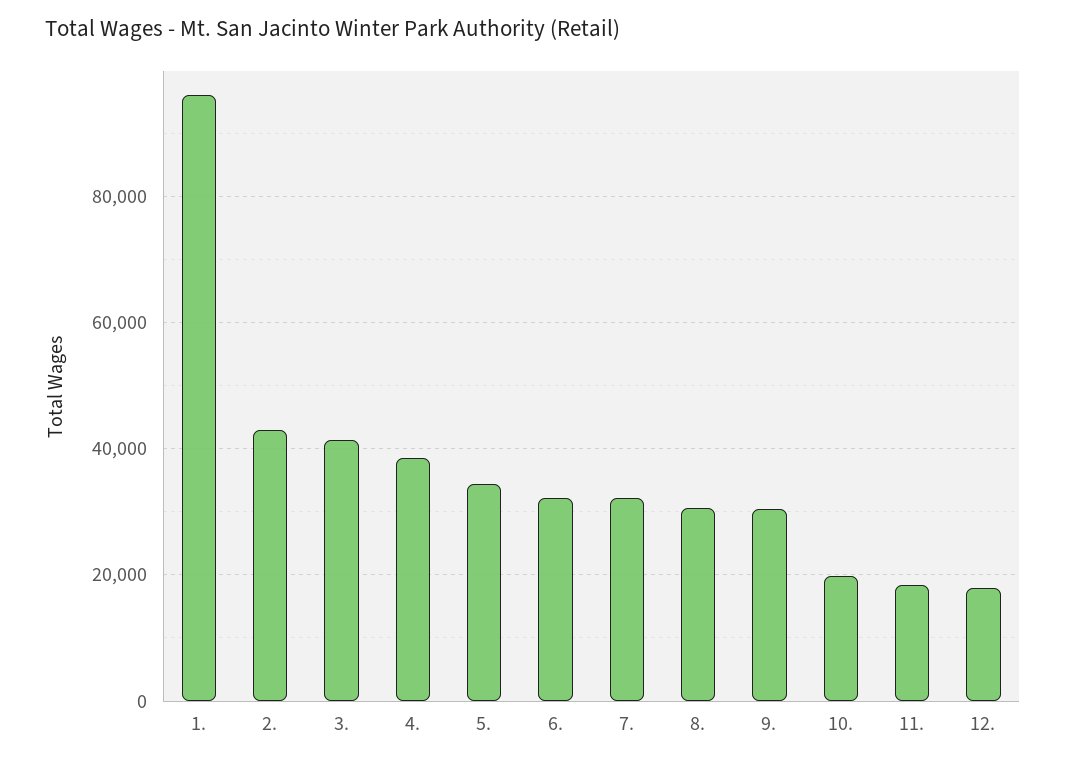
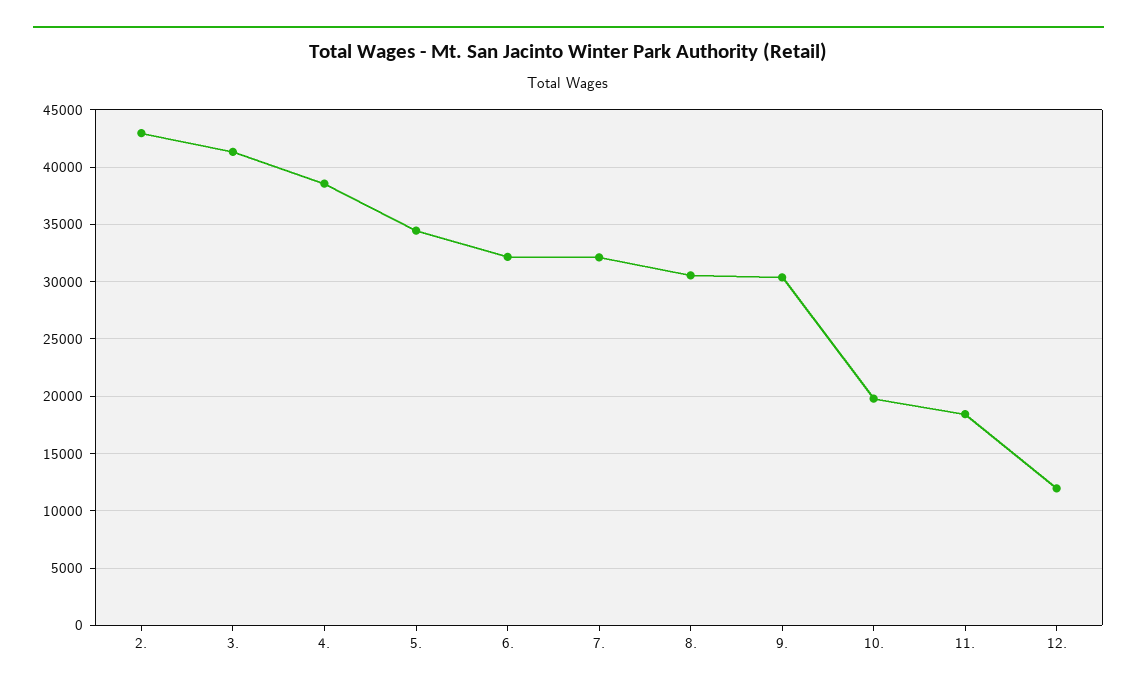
  {
-   "1.": 96000,
    "2.": 43000,
    "3.": 41000,
    "4.": 39000,
    "5.": 34000,
    "6.": 32000,
    "7.": 32000,
    "8.": 31000,
    "9.": 30000,
    "10.": 20000,
    "11.": 18000,
-   "12.": 18000
+   "12.": 12000
  }

